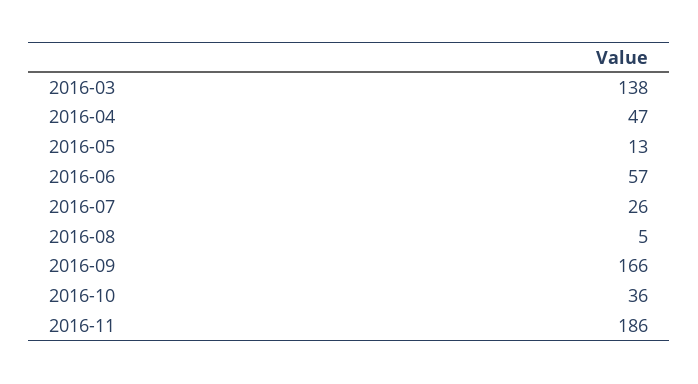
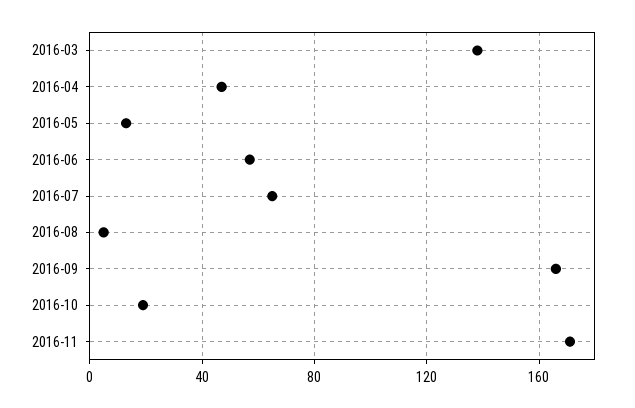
  {
    "2016-03": 138,
    "2016-04": 47,
    "2016-05": 13,
    "2016-06": 57,
-   "2016-07": 26,
+   "2016-07": 65,
    "2016-08": 5,
    "2016-09": 166,
-   "2016-10": 36,
+   "2016-10": 20,
-   "2016-11": 186
+   "2016-11": 170
  }

